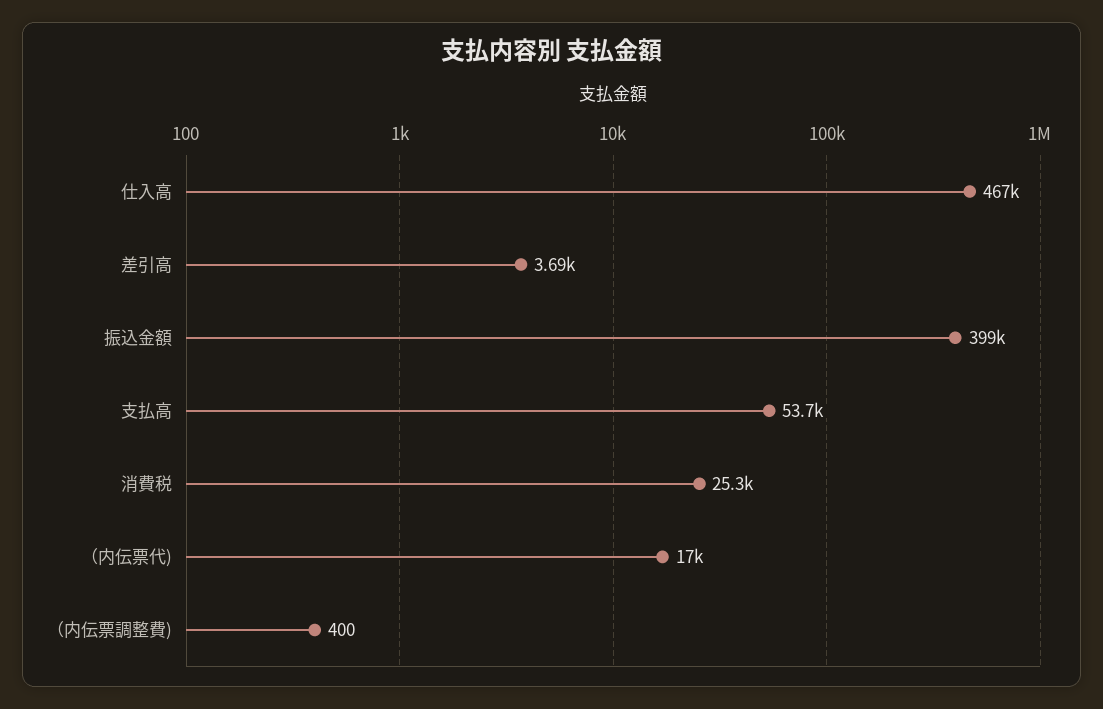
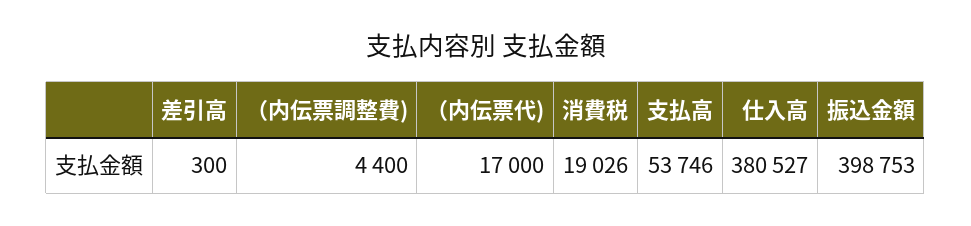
  {
-   "仕入高": 467000,
+   "仕入高": 380527,
-   "差引高": 3690,
+   "差引高": 300,
    "振込金額": 398753,
    "支払高": 53746,
-   "消費税": 25300,
+   "消費税": 19026,
    "（内伝票代)": 17000,
-   "（内伝票調整費)": 400
+   "（内伝票調整費)": 4400
  }

